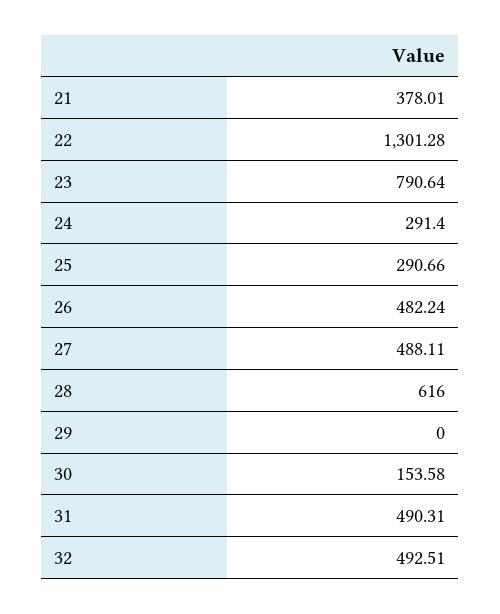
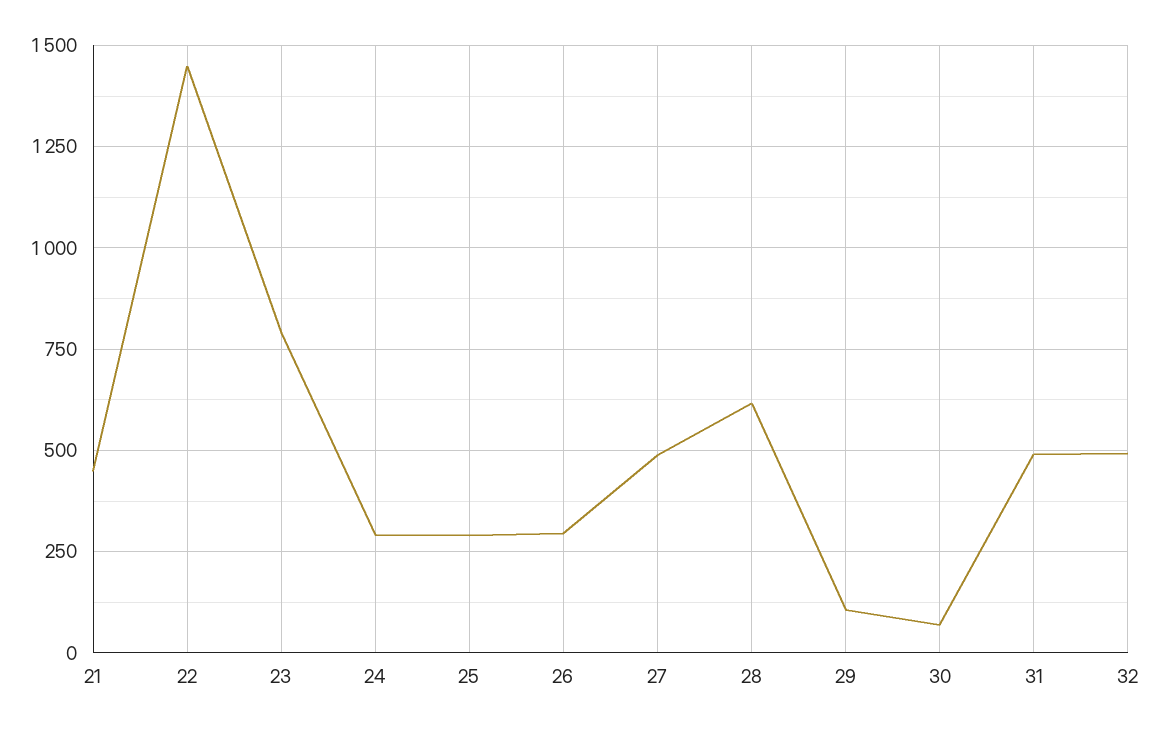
  {
-   "21": 378.01,
+   "21": 450,
-   "22": 1301.28,
+   "22": 1450,
    "23": 790.64,
    "24": 291.4,
    "25": 290.66,
-   "26": 482.24,
+   "26": 300,
    "27": 488.11,
    "28": 616,
-   "29": 0,
+   "29": 100,
-   "30": 153.58,
+   "30": 75,
    "31": 490.31,
    "32": 492.51
  }

